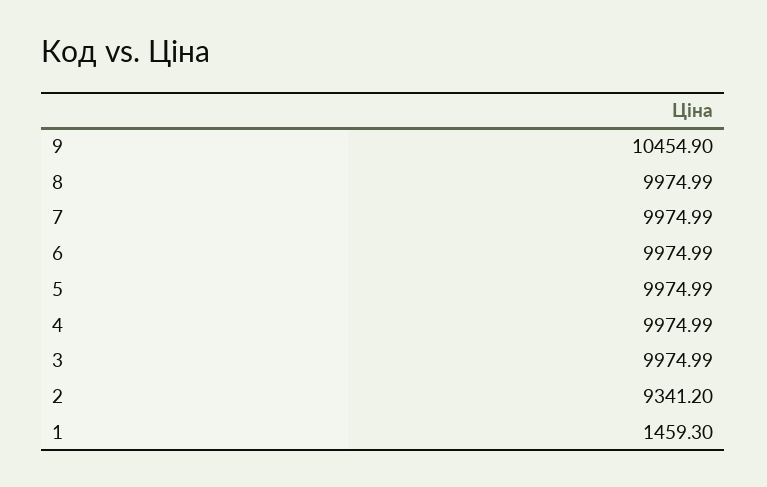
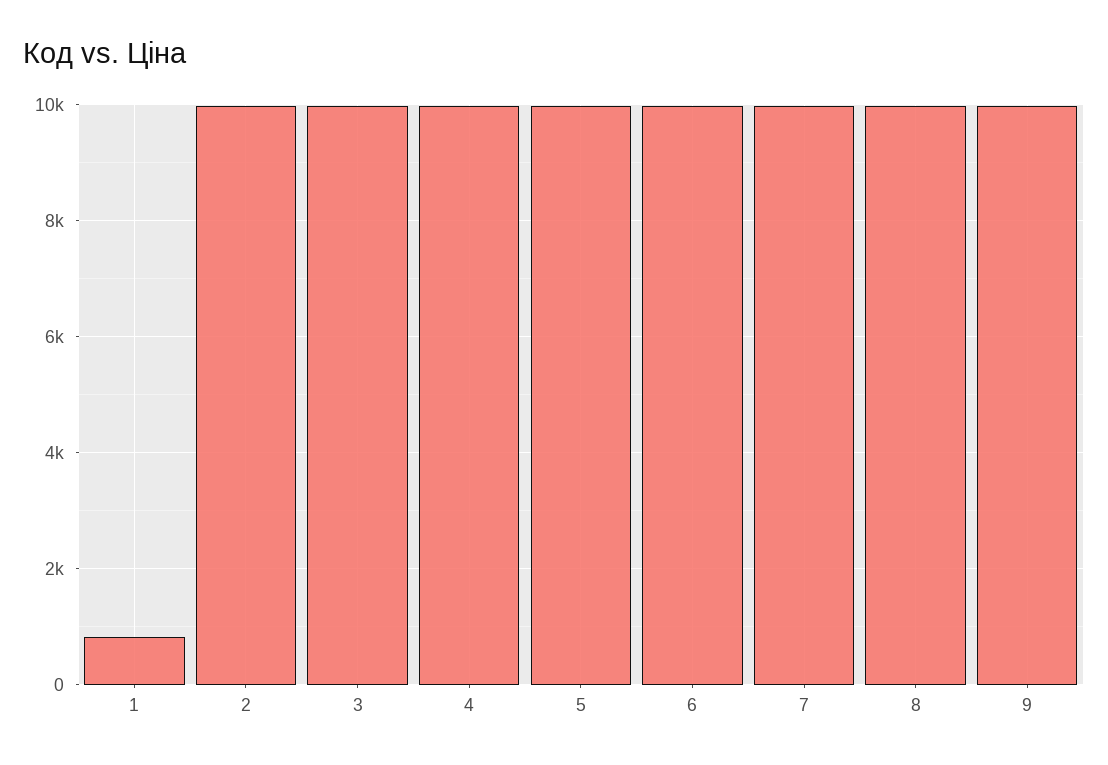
  {
-   "9": 10454.9,
+   "9": 10000,
    "8": 9974.99,
    "7": 9974.99,
    "6": 9974.99,
    "5": 9974.99,
    "4": 9974.99,
    "3": 9974.99,
-   "2": 9341.2,
+   "2": 10000,
-   "1": 1459.3
+   "1": 800
  }

